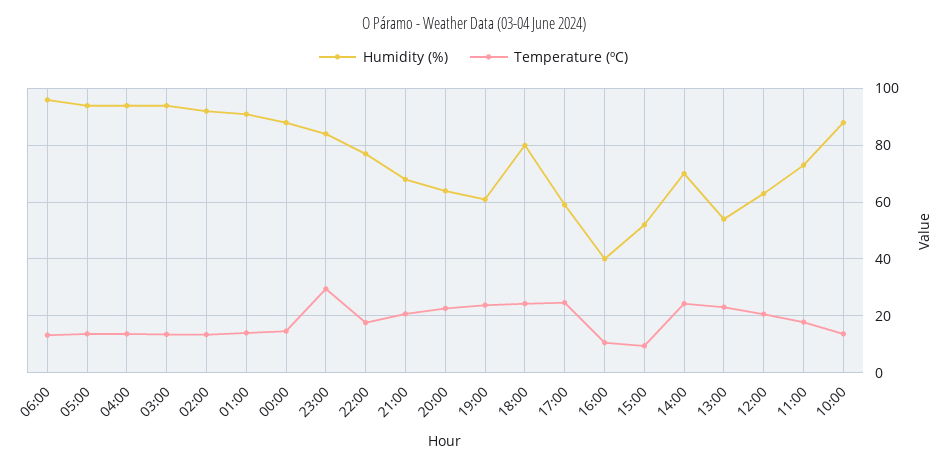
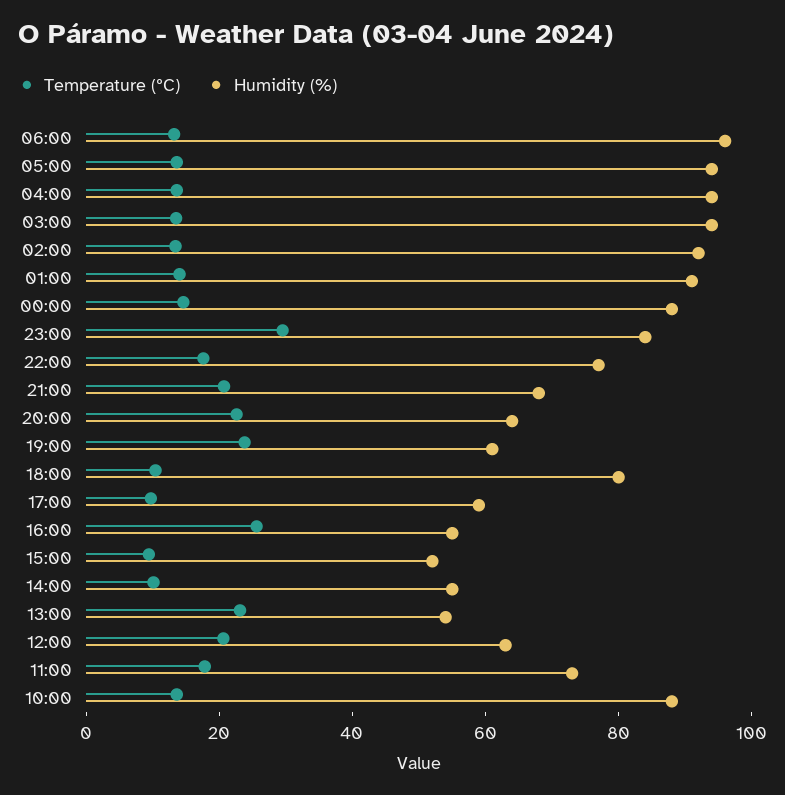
  {
    "Humidity (%)": {
      "06:00": 95,
      "05:00": 95,
      "04:00": 95,
      "03:00": 95,
      "02:00": 92.5,
      "01:00": 90,
      "00:00": 87.5,
      "23:00": 85,
      "22:00": 77.5,
      "21:00": 67.5,
      "20:00": 65,
      "19:00": 60,
      "18:00": 80,
      "17:00": 60,
-     "16:00": 40,
+     "16:00": 55,
      "15:00": 52.5,
-     "14:00": 70,
+     "14:00": 55,
      "13:00": 55,
      "12:00": 62.5,
      "11:00": 72.5,
      "10:00": 87.5
    },
    "Temperature (ºC)": {
      "06:00": 12.5,
      "05:00": 12.5,
      "04:00": 12.5,
      "03:00": 12.5,
      "02:00": 12.5,
      "01:00": 15,
      "00:00": 15,
      "23:00": 30,
      "22:00": 17.5,
      "21:00": 20,
      "20:00": 22.5,
      "19:00": 25,
-     "18:00": 25,
+     "18:00": 10,
-     "17:00": 25,
+     "17:00": 10,
-     "16:00": 10,
+     "16:00": 25,
      "15:00": 10,
-     "14:00": 25,
+     "14:00": 10,
      "13:00": 22.5,
      "12:00": 20,
      "11:00": 17.5,
      "10:00": 12.5
    }
  }

